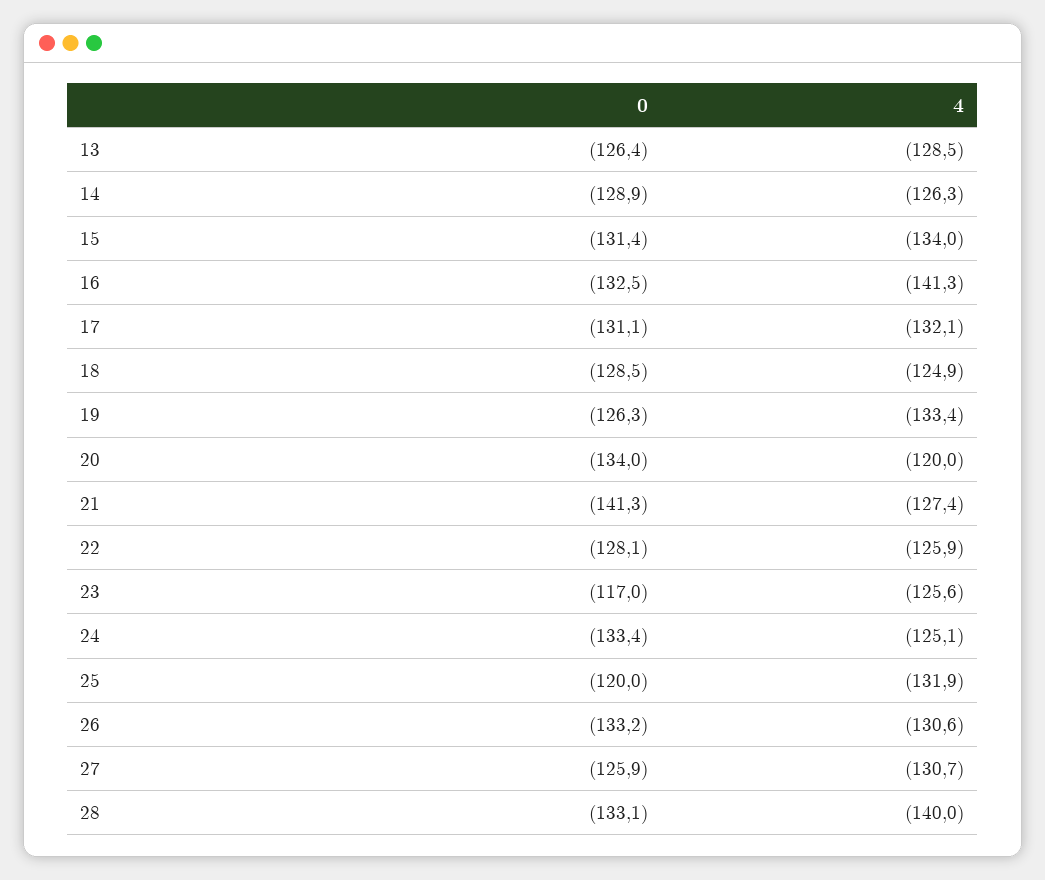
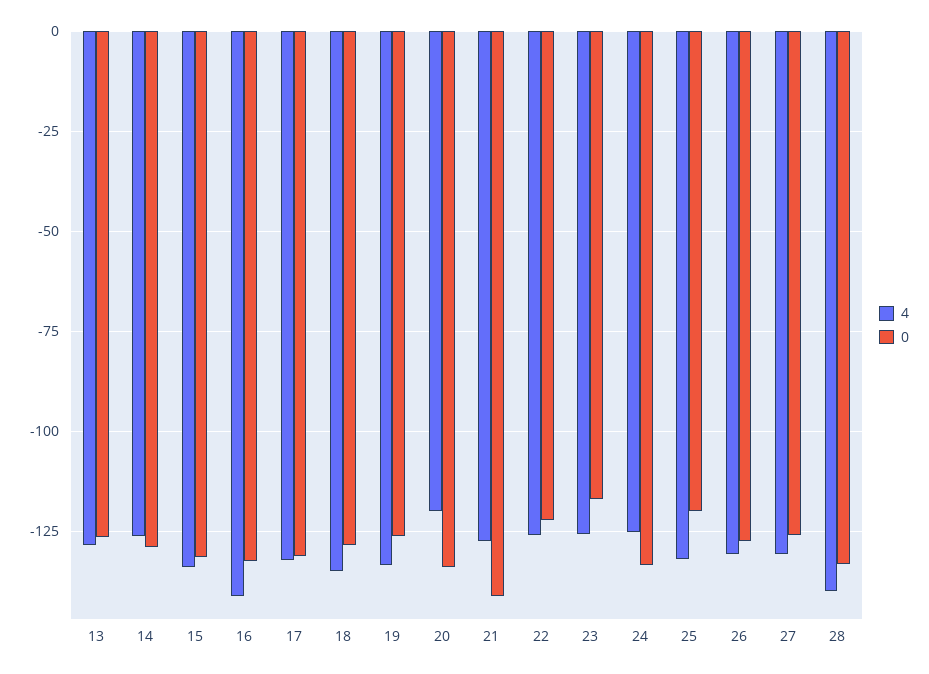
  {
    "0": {
      "13": -126.4,
      "14": -128.9,
      "15": -131.4,
      "16": -132.5,
      "17": -131.1,
      "18": -128.5,
      "19": -126.3,
      "20": -134,
      "21": -141.3,
-     "22": -128.1,
+     "22": -122.5,
      "23": -117,
      "24": -133.4,
      "25": -120,
-     "26": -133.2,
+     "26": -127.5,
      "27": -125.9,
      "28": -133.1
    },
    "4": {
      "13": -128.5,
      "14": -126.3,
      "15": -134,
      "16": -141.3,
      "17": -132.1,
-     "18": -124.9,
+     "18": -135,
      "19": -133.4,
      "20": -120,
      "21": -127.4,
      "22": -125.9,
      "23": -125.6,
      "24": -125.1,
      "25": -131.9,
      "26": -130.6,
      "27": -130.7,
      "28": -140
    }
  }

